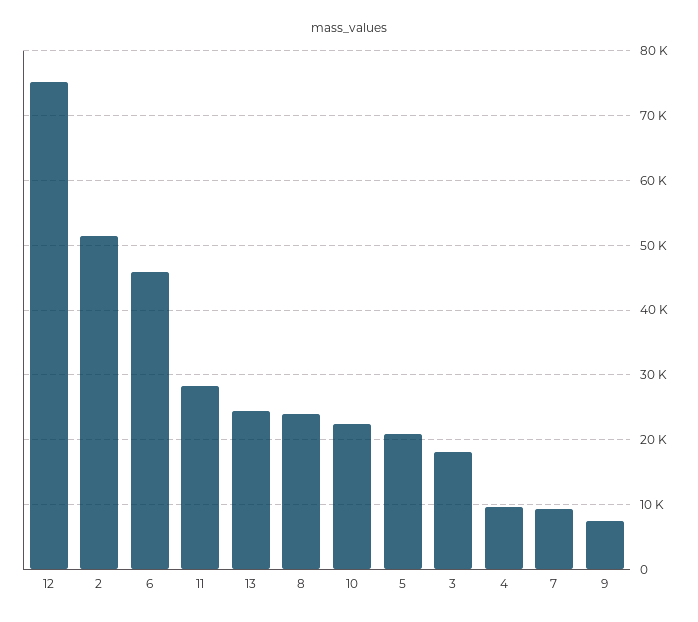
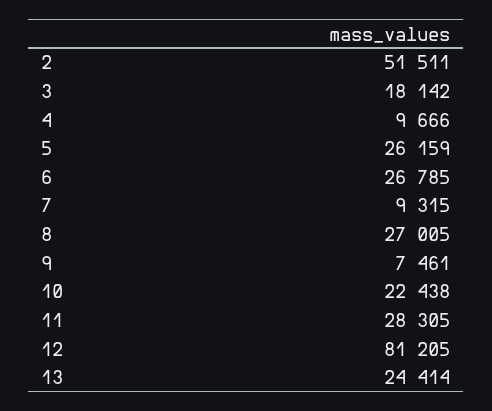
  {
-   "12": 75000,
+   "12": 81205,
    "2": 51511,
-   "6": 46000,
+   "6": 26785,
    "11": 28305,
    "13": 24414,
-   "8": 24000,
+   "8": 27005,
    "10": 22438,
-   "5": 21000,
+   "5": 26159,
    "3": 18142,
    "4": 9666,
    "7": 9315,
    "9": 7461
  }

